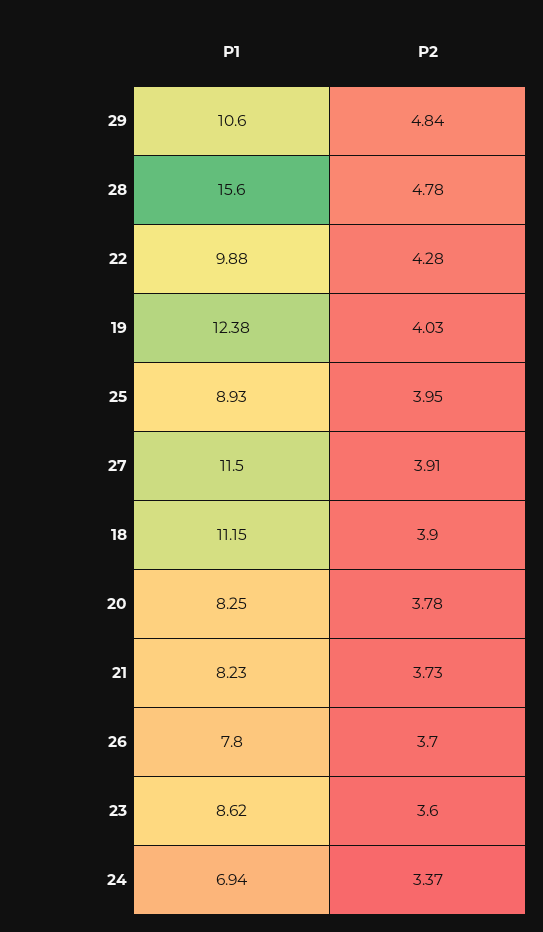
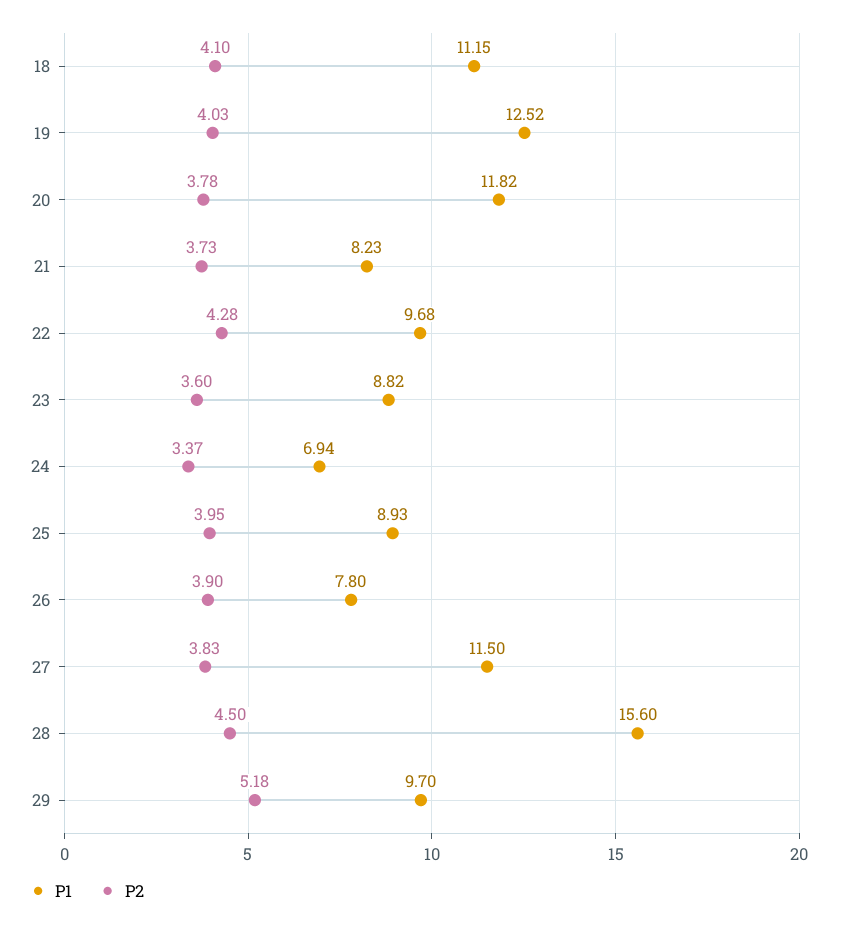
  {
    "P1": {
-     "29": 10.6,
+     "29": 9.7,
      "28": 15.6,
-     "22": 9.88,
+     "22": 9.68,
-     "19": 12.38,
+     "19": 12.52,
      "25": 8.93,
      "27": 11.5,
      "18": 11.15,
-     "20": 8.25,
+     "20": 11.82,
      "21": 8.23,
      "26": 7.8,
-     "23": 8.62,
+     "23": 8.82,
      "24": 6.94
    },
    "P2": {
-     "29": 4.84,
+     "29": 5.18,
-     "28": 4.78,
+     "28": 4.5,
      "22": 4.28,
      "19": 4.03,
      "25": 3.95,
-     "27": 3.91,
+     "27": 3.83,
-     "18": 3.9,
+     "18": 4.1,
      "20": 3.78,
      "21": 3.73,
-     "26": 3.7,
+     "26": 3.9,
      "23": 3.6,
      "24": 3.37
    }
  }

